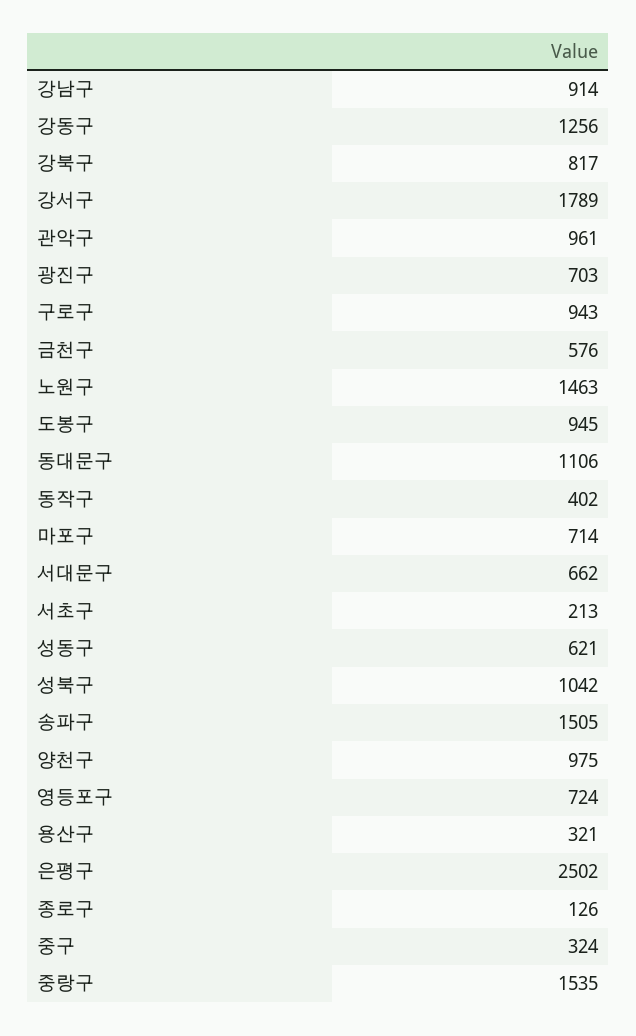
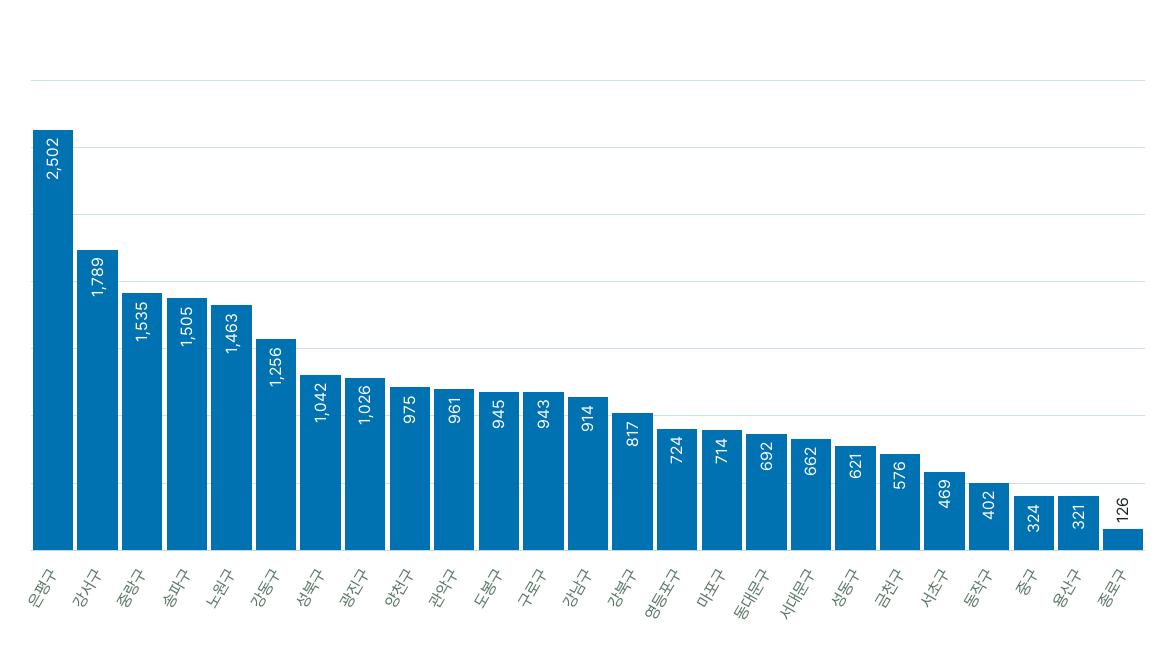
  {
    "강남구": 914,
    "강동구": 1256,
    "강북구": 817,
    "강서구": 1789,
    "관악구": 961,
-   "광진구": 703,
+   "광진구": 1026,
    "구로구": 943,
    "금천구": 576,
    "노원구": 1463,
    "도봉구": 945,
-   "동대문구": 1106,
+   "동대문구": 692,
    "동작구": 402,
    "마포구": 714,
    "서대문구": 662,
-   "서초구": 213,
+   "서초구": 469,
    "성동구": 621,
    "성북구": 1042,
    "송파구": 1505,
    "양천구": 975,
    "영등포구": 724,
    "용산구": 321,
    "은평구": 2502,
    "종로구": 126,
    "중구": 324,
    "중랑구": 1535
  }

